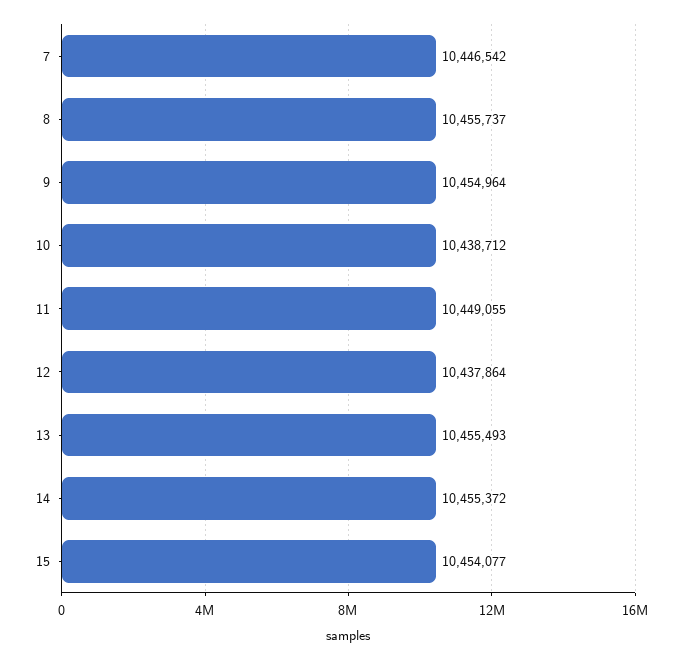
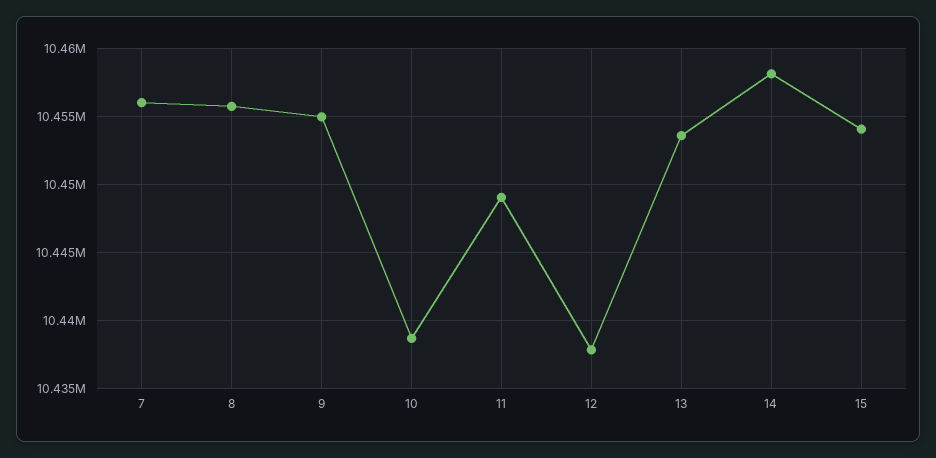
  {
-   "7": 10446542,
+   "7": 10456000,
    "8": 10455737,
    "9": 10454964,
    "10": 10438712,
    "11": 10449055,
    "12": 10437864,
-   "13": 10455493,
+   "13": 10453500,
-   "14": 10455372,
+   "14": 10458000,
    "15": 10454077
  }

